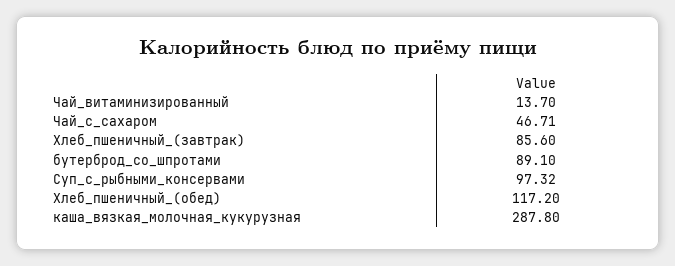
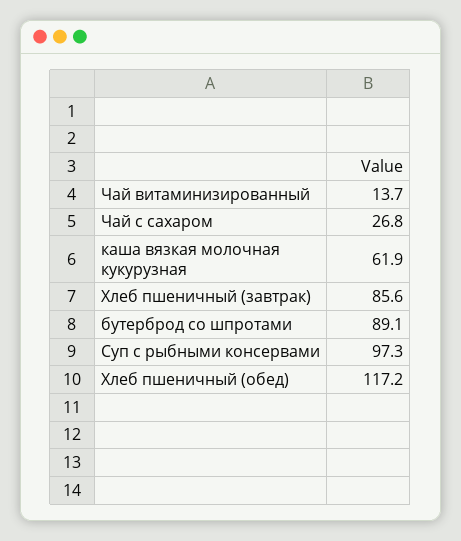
  {
    "Чай_витаминизированный": 13.7,
-   "Чай_с_сахаром": 46.71,
+   "Чай_с_сахаром": 26.8,
    "Хлеб_пшеничный_(завтрак)": 85.6,
    "бутерброд_со_шпротами": 89.1,
    "Суп_с_рыбными_консервами": 97.32,
    "Хлеб_пшеничный_(обед)": 117.2,
-   "каша_вязкая_молочная_кукурузная": 287.8
+   "каша_вязкая_молочная_кукурузная": 61.9
  }

